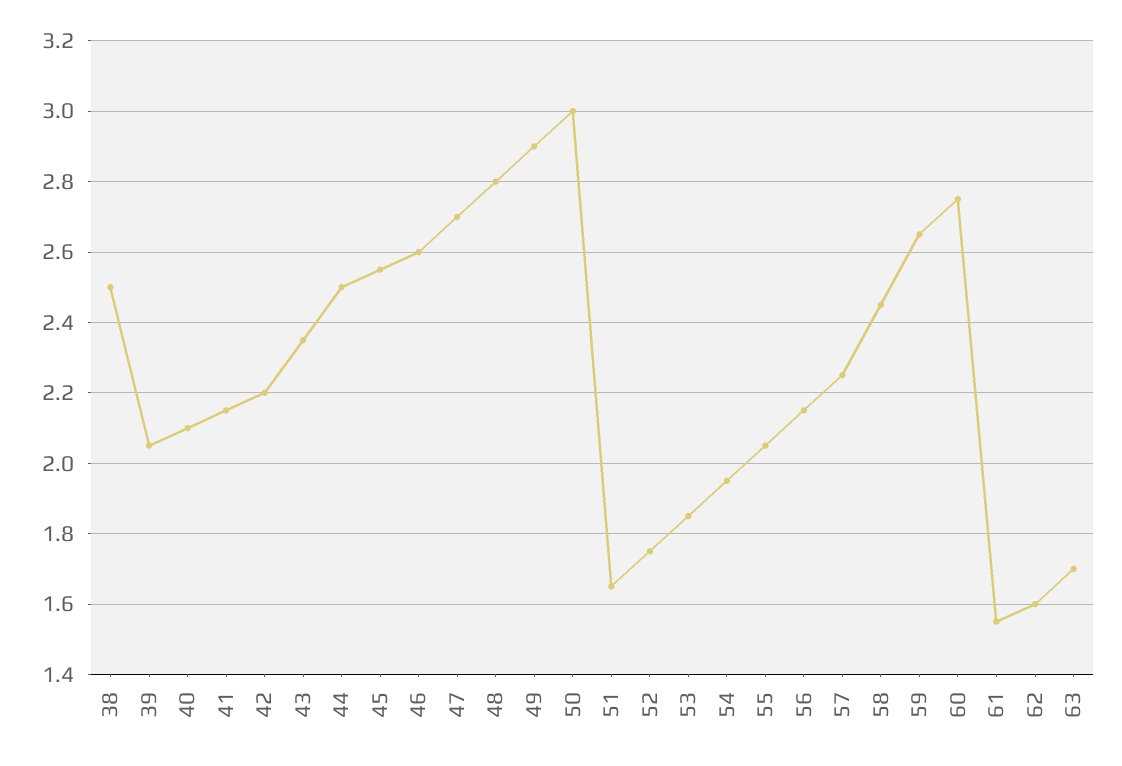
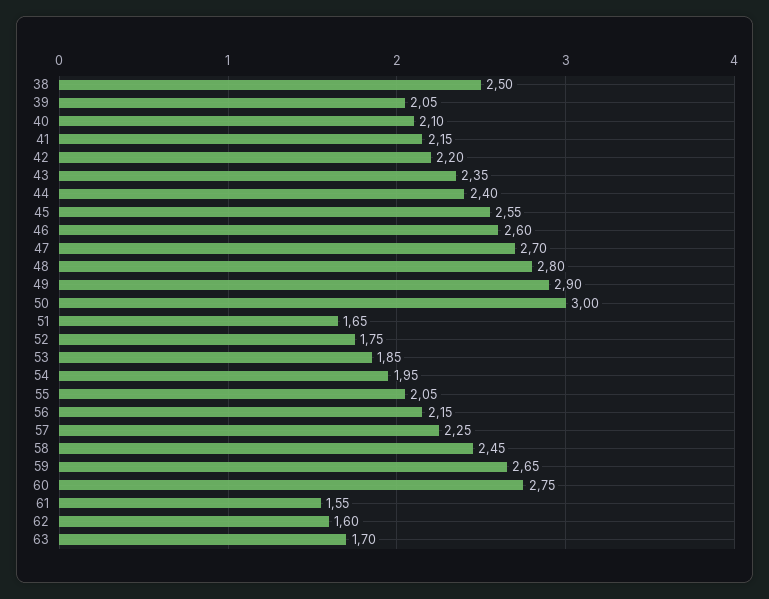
  {
    "38": 2.5,
    "39": 2.05,
    "40": 2.1,
    "41": 2.15,
    "42": 2.2,
    "43": 2.35,
-   "44": 2.5,
+   "44": 2.4,
    "45": 2.55,
    "46": 2.6,
    "47": 2.7,
    "48": 2.8,
    "49": 2.9,
    "50": 3,
    "51": 1.65,
    "52": 1.75,
    "53": 1.85,
    "54": 1.95,
    "55": 2.05,
    "56": 2.15,
    "57": 2.25,
    "58": 2.45,
    "59": 2.65,
    "60": 2.75,
    "61": 1.55,
    "62": 1.6,
    "63": 1.7
  }

